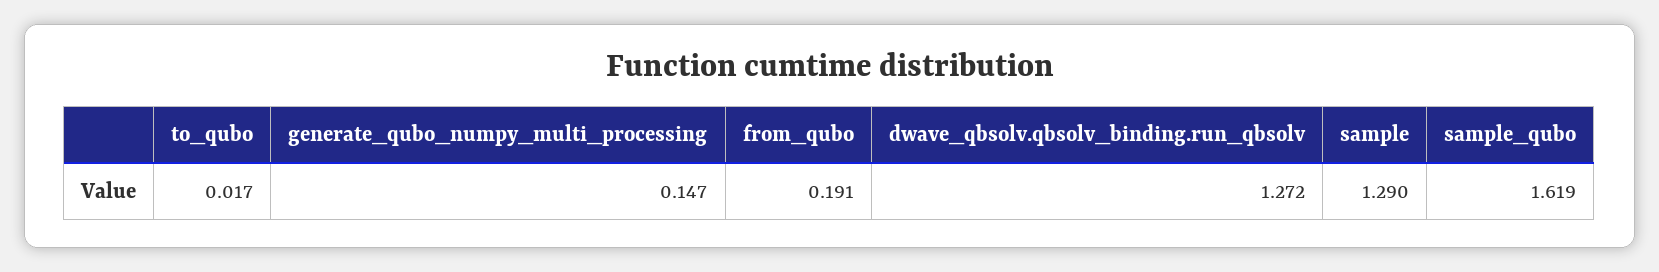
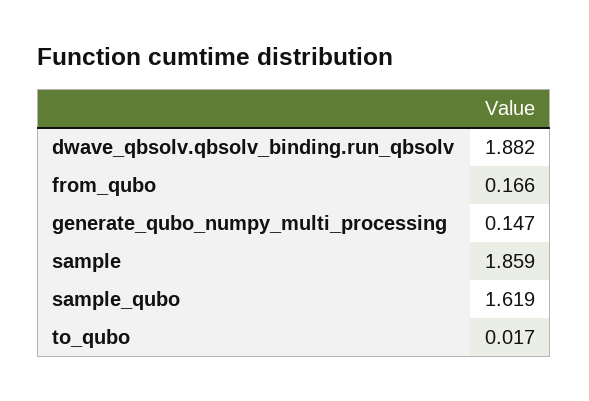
  {
    "to_qubo": 0.017,
    "generate_qubo_numpy_multi_processing": 0.147,
-   "from_qubo": 0.191,
+   "from_qubo": 0.166,
-   "dwave_qbsolv.qbsolv_binding.run_qbsolv": 1.272,
+   "dwave_qbsolv.qbsolv_binding.run_qbsolv": 1.882,
-   "sample": 1.29,
+   "sample": 1.859,
    "sample_qubo": 1.619
  }

